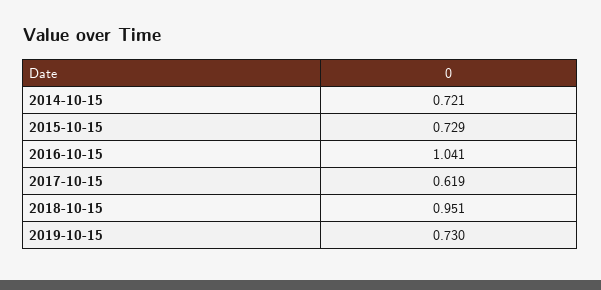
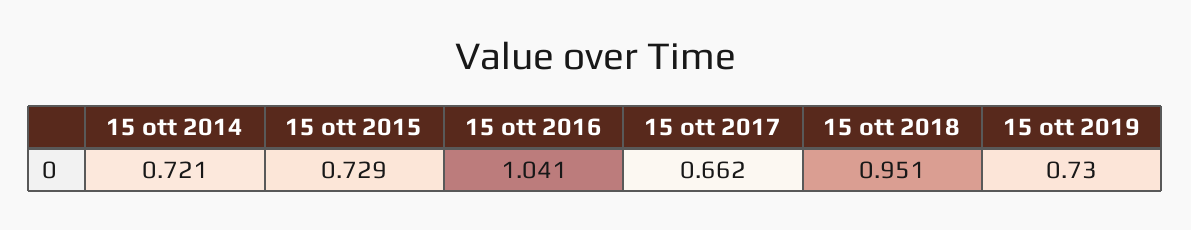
  {
    "2014-10-15": 0.721,
    "2015-10-15": 0.729,
    "2016-10-15": 1.041,
-   "2017-10-15": 0.619,
+   "2017-10-15": 0.662,
    "2018-10-15": 0.951,
    "2019-10-15": 0.73
  }

